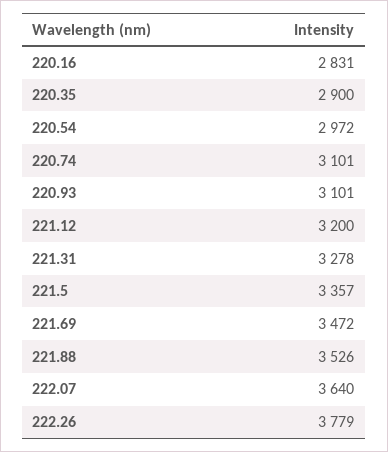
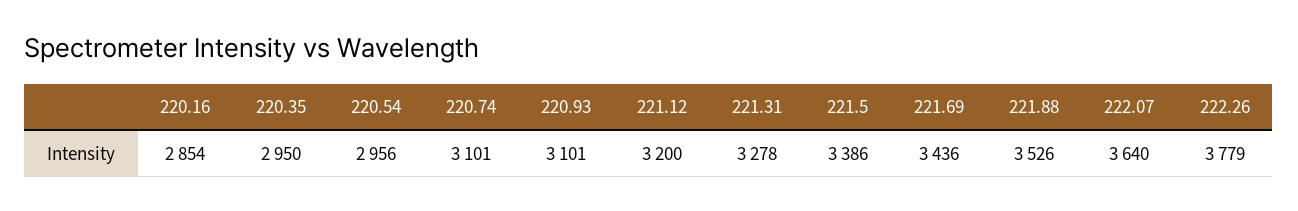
  {
-   "220.16": 2831,
+   "220.16": 2854,
-   "220.35": 2900,
+   "220.35": 2950,
-   "220.54": 2972,
+   "220.54": 2956,
    "220.74": 3101,
    "220.93": 3101,
    "221.12": 3200,
    "221.31": 3278,
-   "221.5": 3357,
+   "221.5": 3386,
-   "221.69": 3472,
+   "221.69": 3436,
    "221.88": 3526,
    "222.07": 3640,
    "222.26": 3779
  }

